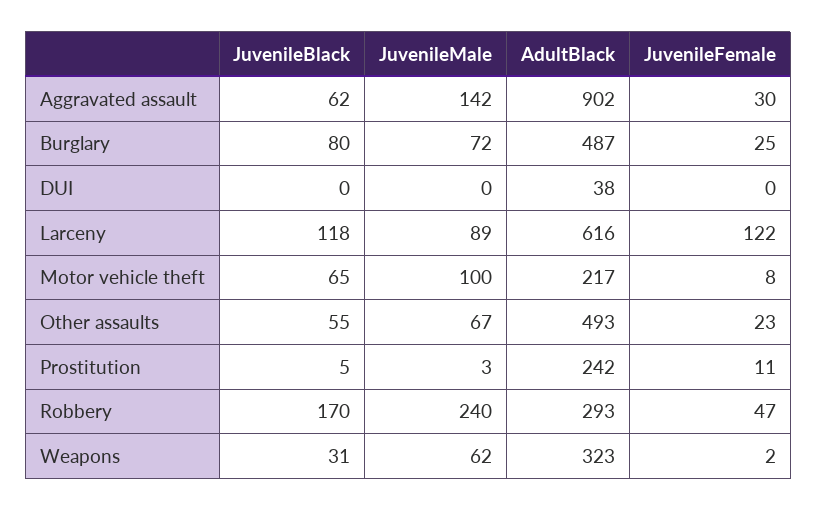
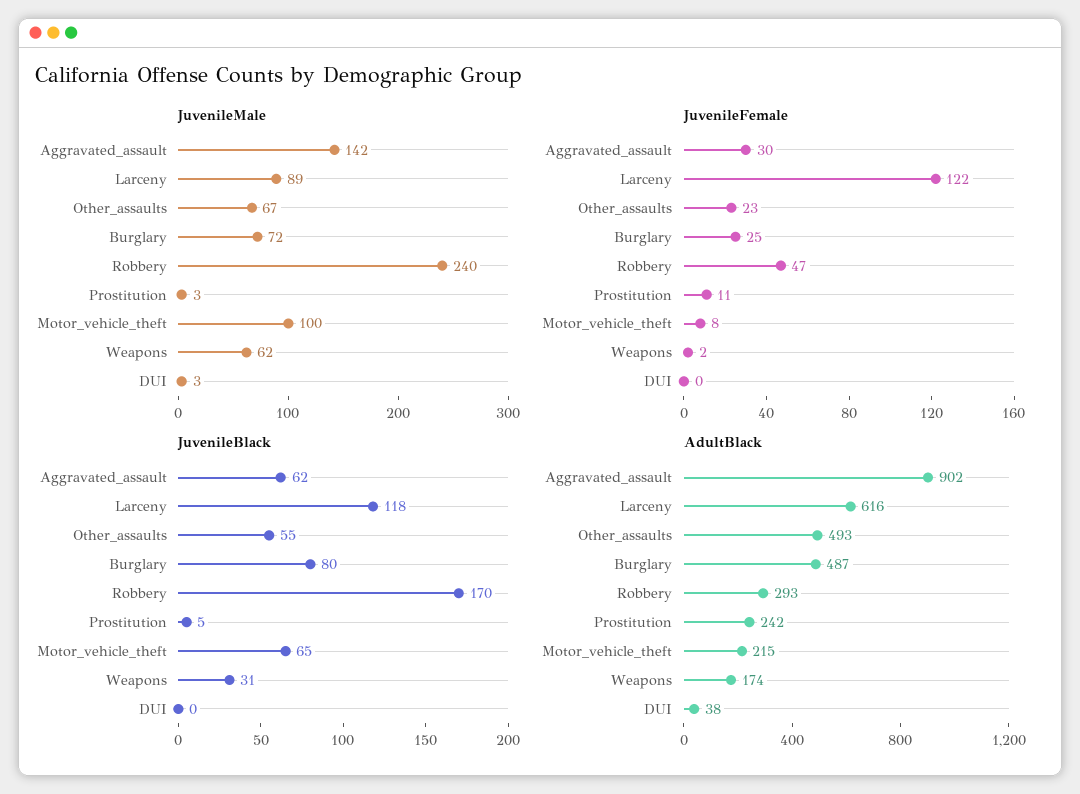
  {
    "JuvenileBlack": {
      "Aggravated assault": 62,
      "Burglary": 80,
      "DUI": 0,
      "Larceny": 118,
      "Motor vehicle theft": 65,
      "Other assaults": 55,
      "Prostitution": 5,
      "Robbery": 170,
      "Weapons": 31
    },
    "JuvenileMale": {
      "Aggravated assault": 142,
      "Burglary": 72,
-     "DUI": 0,
+     "DUI": 3,
      "Larceny": 89,
      "Motor vehicle theft": 100,
      "Other assaults": 67,
      "Prostitution": 3,
      "Robbery": 240,
      "Weapons": 62
    },
    "AdultBlack": {
      "Aggravated assault": 902,
      "Burglary": 487,
      "DUI": 38,
      "Larceny": 616,
-     "Motor vehicle theft": 217,
+     "Motor vehicle theft": 215,
      "Other assaults": 493,
      "Prostitution": 242,
      "Robbery": 293,
-     "Weapons": 323
+     "Weapons": 174
    },
    "JuvenileFemale": {
      "Aggravated assault": 30,
      "Burglary": 25,
      "DUI": 0,
      "Larceny": 122,
      "Motor vehicle theft": 8,
      "Other assaults": 23,
      "Prostitution": 11,
      "Robbery": 47,
      "Weapons": 2
    }
  }

